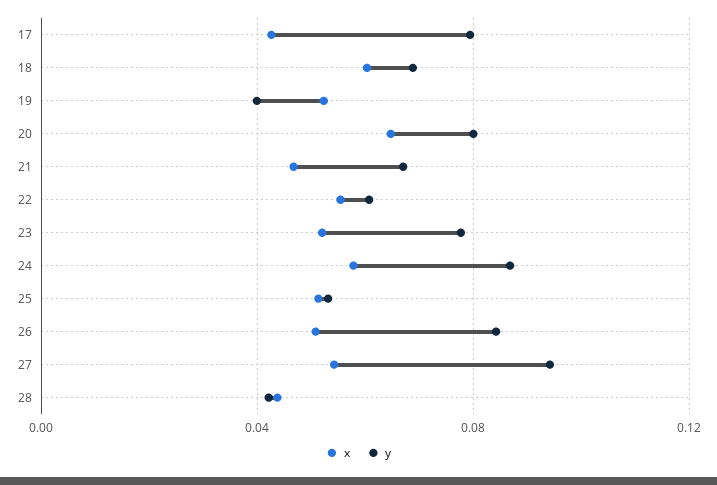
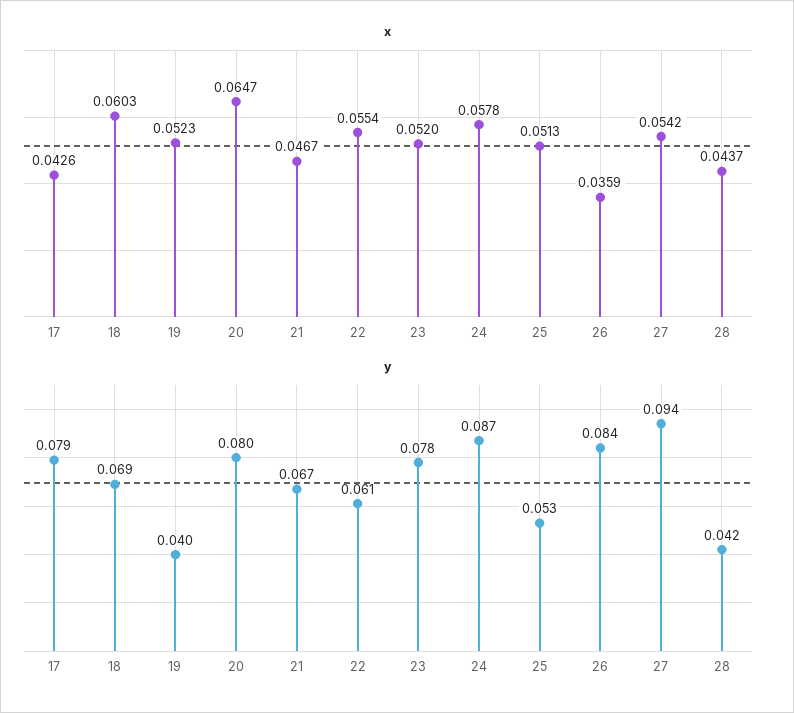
  {
    "x": {
      "17": 0.0426,
      "18": 0.0603,
      "19": 0.0523,
      "20": 0.0647,
      "21": 0.0467,
      "22": 0.0554,
      "23": 0.052,
      "24": 0.0578,
      "25": 0.0513,
-     "26": 0.05,
+     "26": 0.0359,
      "27": 0.0542,
      "28": 0.0437
    },
    "y": {
      "17": 0.079,
      "18": 0.069,
      "19": 0.04,
      "20": 0.08,
      "21": 0.067,
      "22": 0.061,
      "23": 0.078,
      "24": 0.087,
      "25": 0.053,
      "26": 0.084,
      "27": 0.094,
      "28": 0.042
    }
  }

